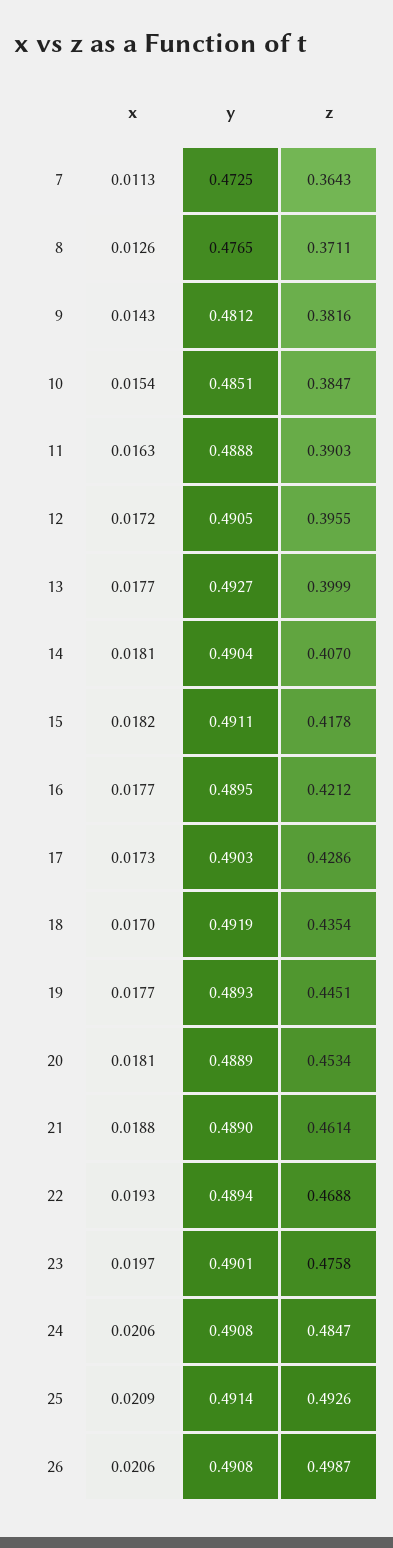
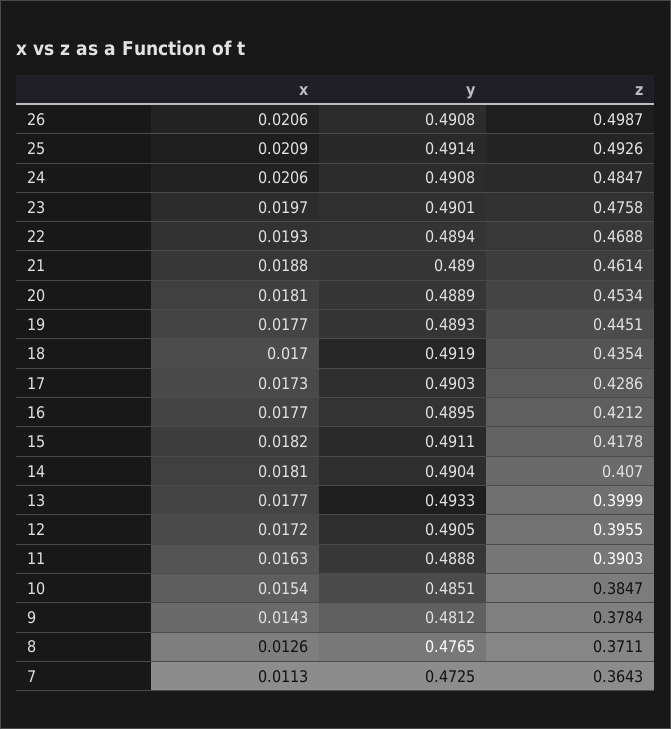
  {
    "x": {
      "7": 0.0113,
      "8": 0.0126,
      "9": 0.0143,
      "10": 0.0154,
      "11": 0.0163,
      "12": 0.0172,
      "13": 0.0177,
      "14": 0.0181,
      "15": 0.0182,
      "16": 0.0177,
      "17": 0.0173,
      "18": 0.017,
      "19": 0.0177,
      "20": 0.0181,
      "21": 0.0188,
      "22": 0.0193,
      "23": 0.0197,
      "24": 0.0206,
      "25": 0.0209,
      "26": 0.0206
    },
    "y": {
      "7": 0.4725,
      "8": 0.4765,
      "9": 0.4812,
      "10": 0.4851,
      "11": 0.4888,
      "12": 0.4905,
-     "13": 0.4927,
+     "13": 0.4933,
      "14": 0.4904,
      "15": 0.4911,
      "16": 0.4895,
      "17": 0.4903,
      "18": 0.4919,
      "19": 0.4893,
      "20": 0.4889,
      "21": 0.489,
      "22": 0.4894,
      "23": 0.4901,
      "24": 0.4908,
      "25": 0.4914,
      "26": 0.4908
    },
    "z": {
      "7": 0.3643,
      "8": 0.3711,
-     "9": 0.3816,
+     "9": 0.3784,
      "10": 0.3847,
      "11": 0.3903,
      "12": 0.3955,
      "13": 0.3999,
      "14": 0.407,
      "15": 0.4178,
      "16": 0.4212,
      "17": 0.4286,
      "18": 0.4354,
      "19": 0.4451,
      "20": 0.4534,
      "21": 0.4614,
      "22": 0.4688,
      "23": 0.4758,
      "24": 0.4847,
      "25": 0.4926,
      "26": 0.4987
    }
  }

